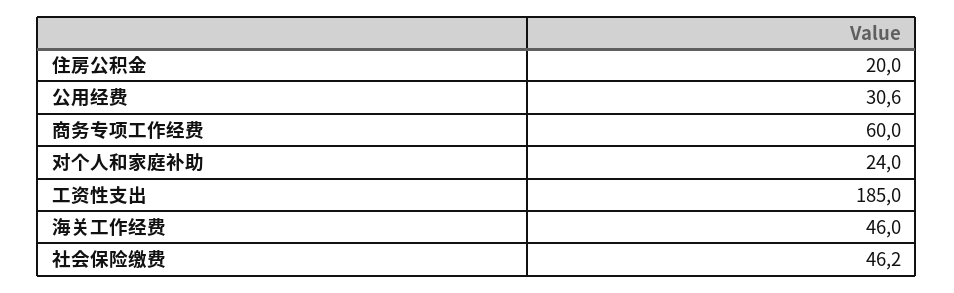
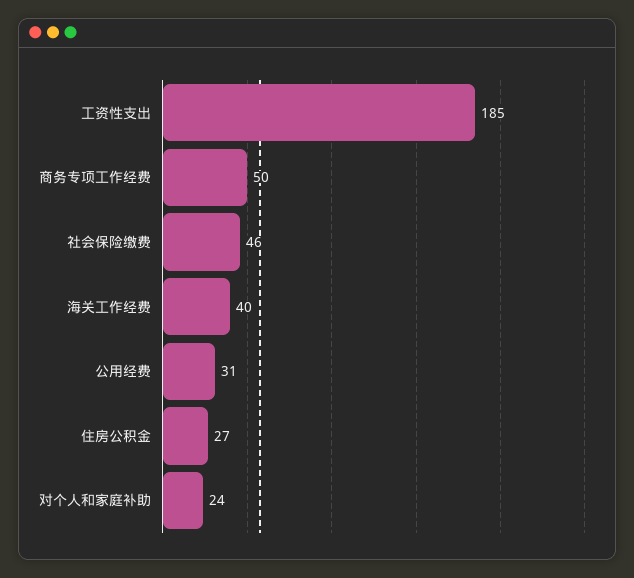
  {
-   "住房公积金": 20,
+   "住房公积金": 27,
    "公用经费": 30.6,
-   "商务专项工作经费": 60,
+   "商务专项工作经费": 50,
    "对个人和家庭补助": 24,
    "工资性支出": 185,
-   "海关工作经费": 46,
+   "海关工作经费": 40,
    "社会保险缴费": 46.2
  }

